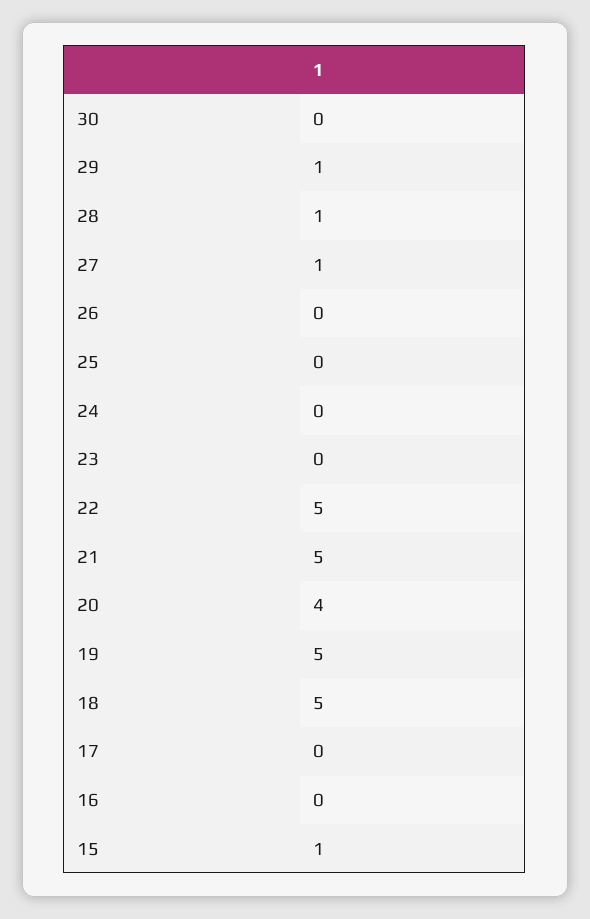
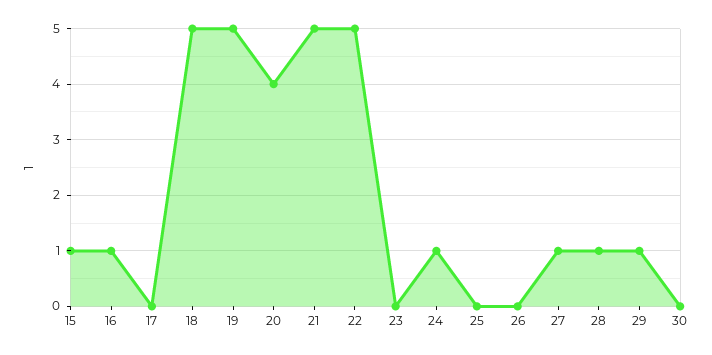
  {
    "30": 0,
    "29": 1,
    "28": 1,
    "27": 1,
    "26": 0,
    "25": 0,
-   "24": 0,
+   "24": 1,
    "23": 0,
    "22": 5,
    "21": 5,
    "20": 4,
    "19": 5,
    "18": 5,
    "17": 0,
-   "16": 0,
+   "16": 1,
    "15": 1
  }

